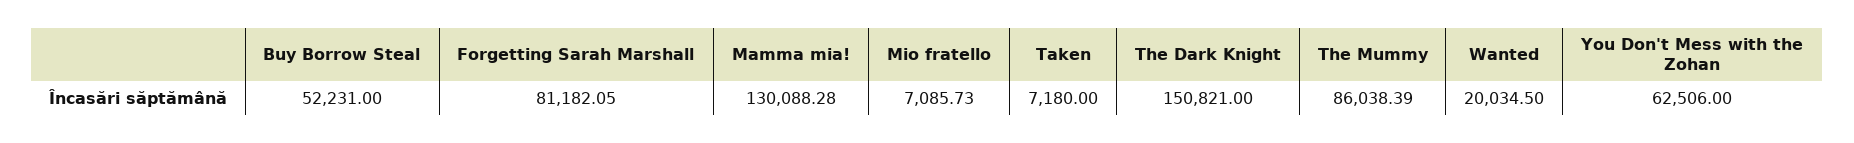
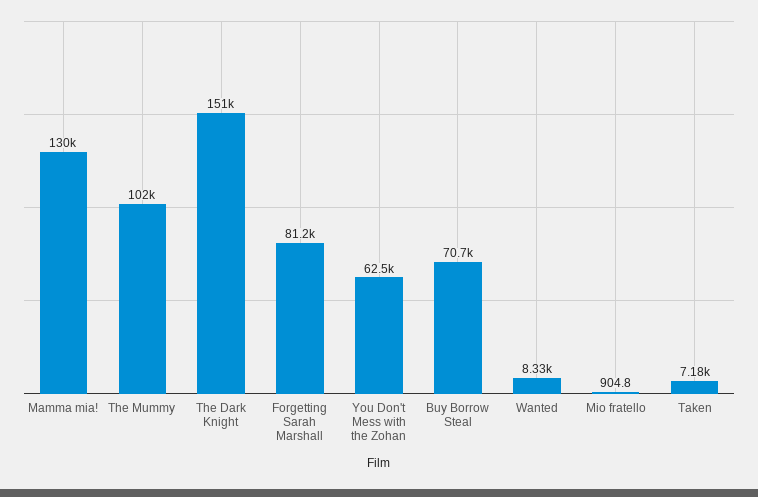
  {
-   "Buy Borrow Steal": 52231,
+   "Buy Borrow Steal": 70700,
    "Forgetting Sarah Marshall": 81182.05,
    "Mamma mia!": 130088.28,
-   "Mio fratello": 7085.73,
+   "Mio fratello": 904.8,
    "Taken": 7180,
    "The Dark Knight": 150821,
-   "The Mummy": 86038.39,
+   "The Mummy": 102000,
-   "Wanted": 20034.5,
+   "Wanted": 8330,
    "You Don't Mess with the Zohan": 62506
  }

